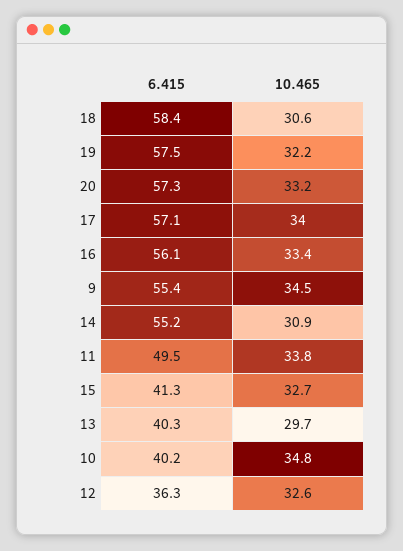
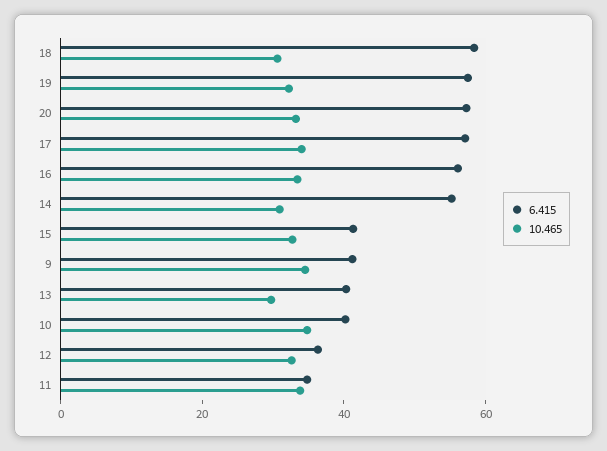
  {
    "6.415": {
      "18": 58.4,
      "19": 57.5,
      "20": 57.3,
      "17": 57.1,
      "16": 56.1,
-     "9": 55.4,
+     "9": 40,
      "14": 55.2,
-     "11": 49.5,
+     "11": 35,
      "15": 41.3,
      "13": 40.3,
      "10": 40.2,
      "12": 36.3
    },
    "10.465": {
      "18": 30.6,
      "19": 32.2,
      "20": 33.2,
      "17": 34,
      "16": 33.4,
      "9": 34.5,
      "14": 30.9,
      "11": 33.8,
      "15": 32.7,
      "13": 29.7,
      "10": 34.8,
      "12": 32.6
    }
  }

